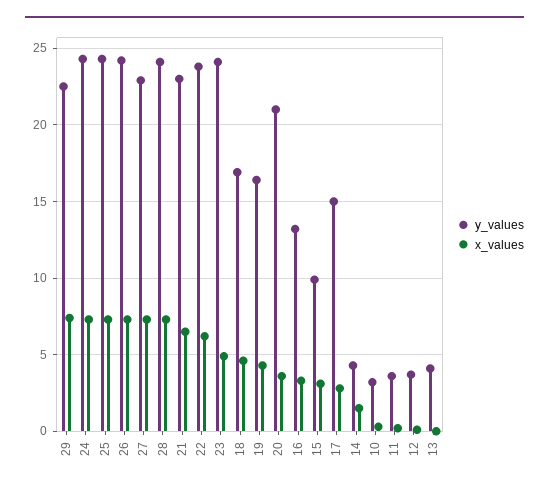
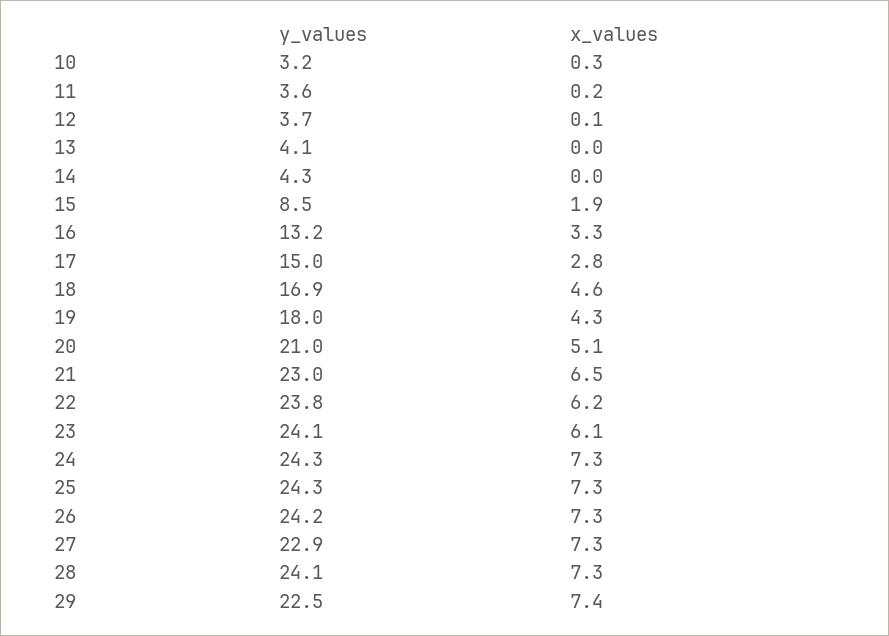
  {
    "y_values": {
      "29": 22.5,
      "24": 24.3,
      "25": 24.3,
      "26": 24.2,
      "27": 22.9,
      "28": 24.1,
      "21": 23,
      "22": 23.8,
      "23": 24.1,
      "18": 16.9,
-     "19": 16.5,
+     "19": 18,
      "20": 21,
      "16": 13.2,
-     "15": 10,
+     "15": 8.5,
      "17": 15,
      "14": 4.3,
      "10": 3.2,
      "11": 3.6,
      "12": 3.7,
      "13": 4.1
    },
    "x_values": {
      "29": 7.4,
      "24": 7.3,
      "25": 7.3,
      "26": 7.3,
      "27": 7.3,
      "28": 7.3,
      "21": 6.5,
      "22": 6.2,
-     "23": 5,
+     "23": 6.1,
      "18": 4.6,
      "19": 4.3,
-     "20": 3.5,
+     "20": 5.1,
      "16": 3.3,
-     "15": 3,
+     "15": 1.9,
      "17": 2.8,
-     "14": 1.5,
+     "14": 0,
      "10": 0.3,
      "11": 0.2,
      "12": 0.1,
      "13": 0
    }
  }

